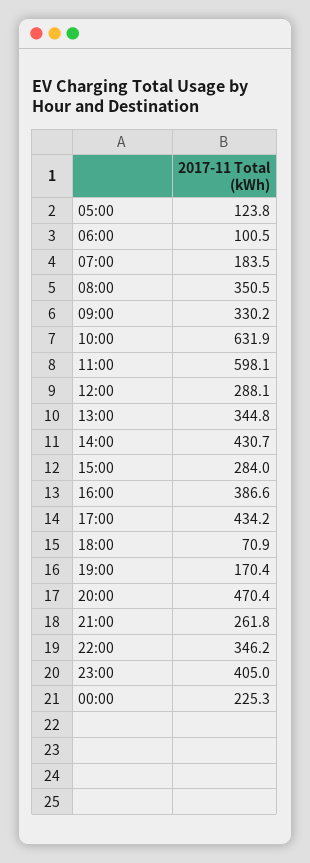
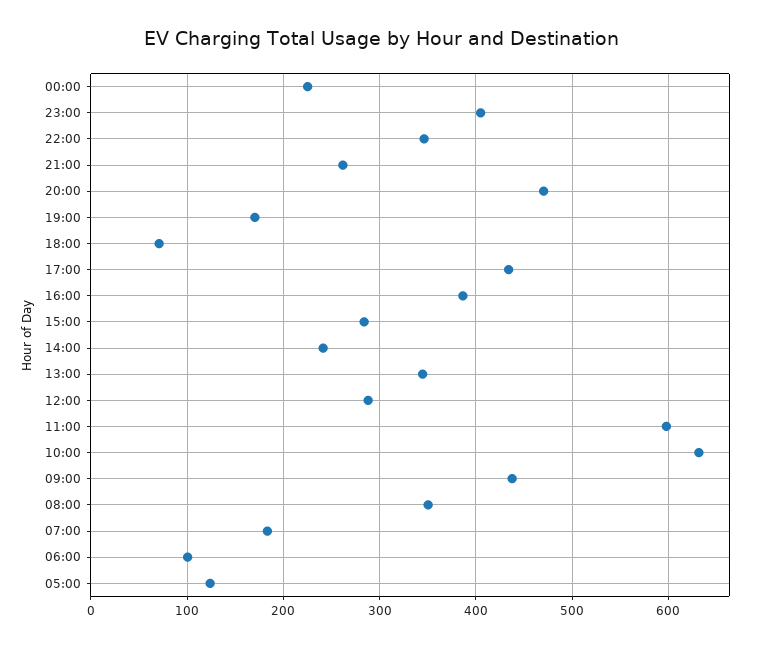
  {
    "05:00": 123.8,
    "06:00": 100.5,
    "07:00": 183.5,
    "08:00": 350.5,
-   "09:00": 330.2,
+   "09:00": 440,
    "10:00": 631.9,
    "11:00": 598.1,
    "12:00": 288.1,
    "13:00": 344.8,
-   "14:00": 430.7,
+   "14:00": 240,
    "15:00": 284,
    "16:00": 386.6,
    "17:00": 434.2,
    "18:00": 70.9,
    "19:00": 170.4,
    "20:00": 470.4,
    "21:00": 261.8,
    "22:00": 346.2,
    "23:00": 405,
    "00:00": 225.3
  }

